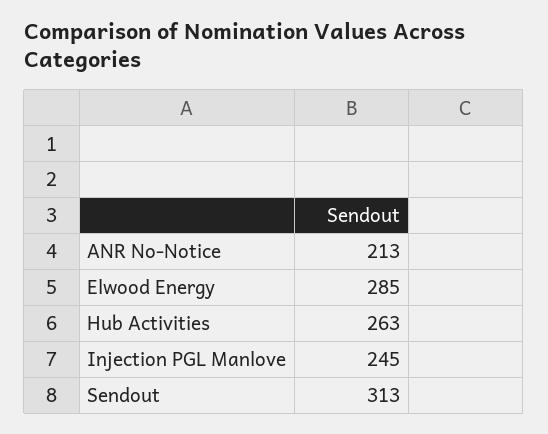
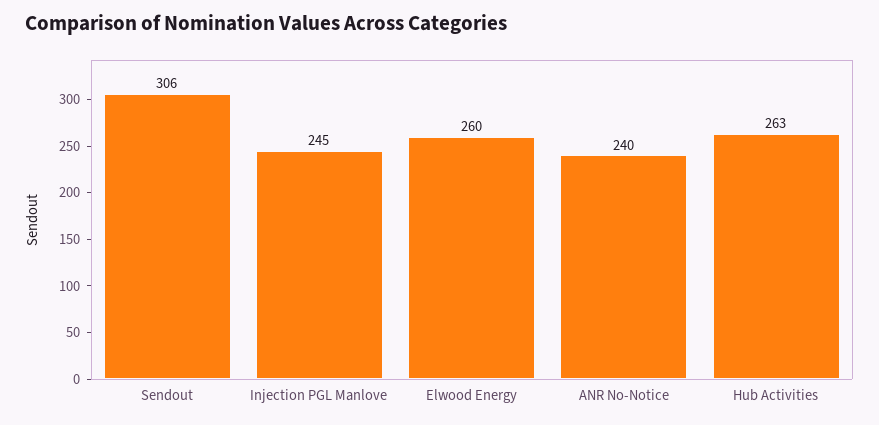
  {
-   "ANR No-Notice": 213,
+   "ANR No-Notice": 240,
-   "Elwood Energy": 285,
+   "Elwood Energy": 260,
    "Hub Activities": 263,
    "Injection PGL Manlove": 245,
-   "Sendout": 313
+   "Sendout": 306
  }

